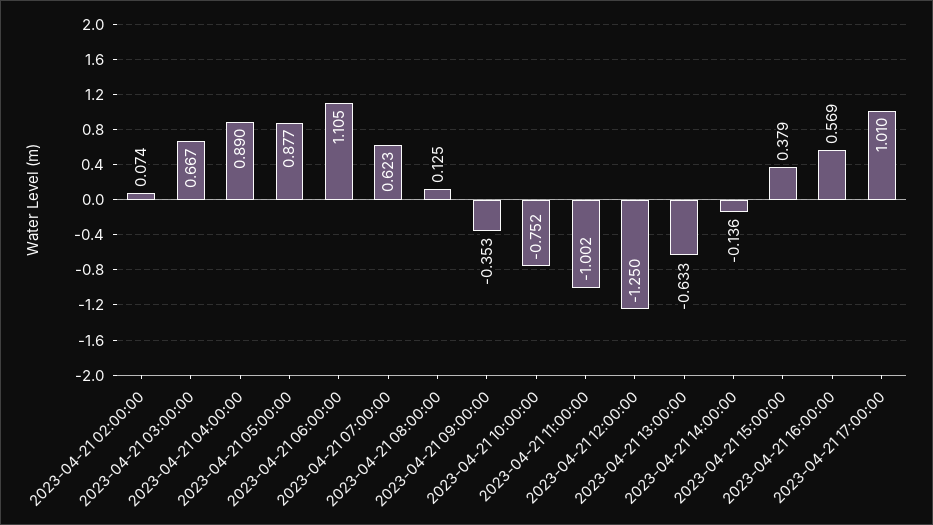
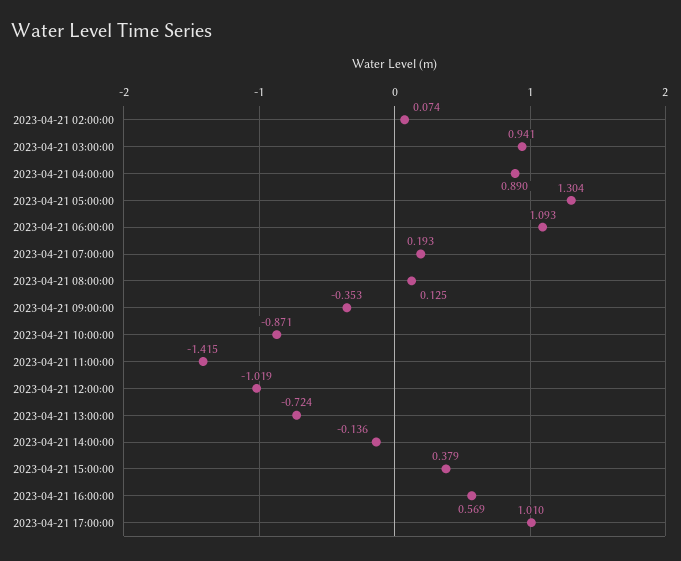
  {
    "2023-04-21 02:00:00": 0.074,
-   "2023-04-21 03:00:00": 0.667,
+   "2023-04-21 03:00:00": 0.941,
    "2023-04-21 04:00:00": 0.89,
-   "2023-04-21 05:00:00": 0.877,
+   "2023-04-21 05:00:00": 1.304,
-   "2023-04-21 06:00:00": 1.105,
+   "2023-04-21 06:00:00": 1.093,
-   "2023-04-21 07:00:00": 0.623,
+   "2023-04-21 07:00:00": 0.193,
    "2023-04-21 08:00:00": 0.125,
    "2023-04-21 09:00:00": -0.353,
-   "2023-04-21 10:00:00": -0.752,
+   "2023-04-21 10:00:00": -0.871,
-   "2023-04-21 11:00:00": -1.002,
+   "2023-04-21 11:00:00": -1.415,
-   "2023-04-21 12:00:00": -1.25,
+   "2023-04-21 12:00:00": -1.019,
-   "2023-04-21 13:00:00": -0.633,
+   "2023-04-21 13:00:00": -0.724,
    "2023-04-21 14:00:00": -0.136,
    "2023-04-21 15:00:00": 0.379,
    "2023-04-21 16:00:00": 0.569,
    "2023-04-21 17:00:00": 1.01
  }

